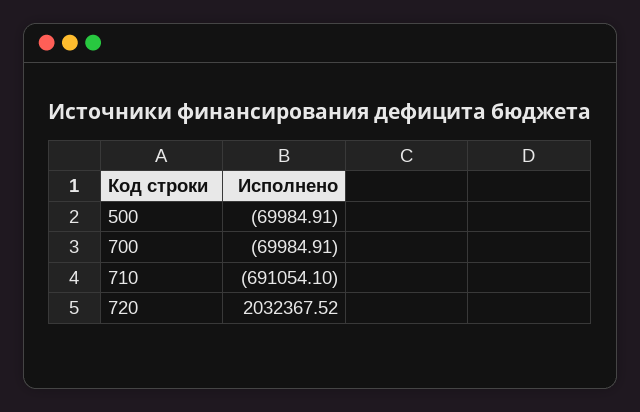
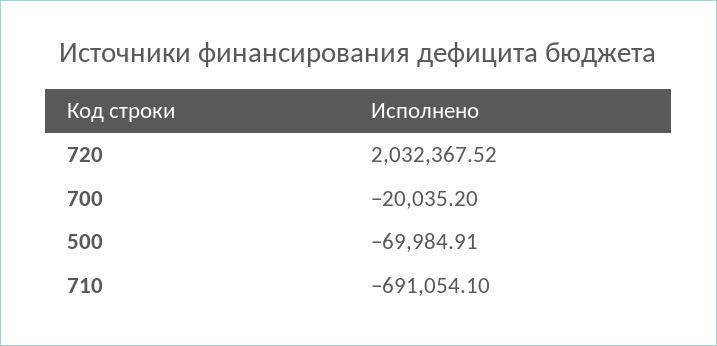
  {
    "500": -69984.91,
-   "700": -69984.91,
+   "700": -20035.2,
    "710": -691054.1,
    "720": 2032367.52
  }

